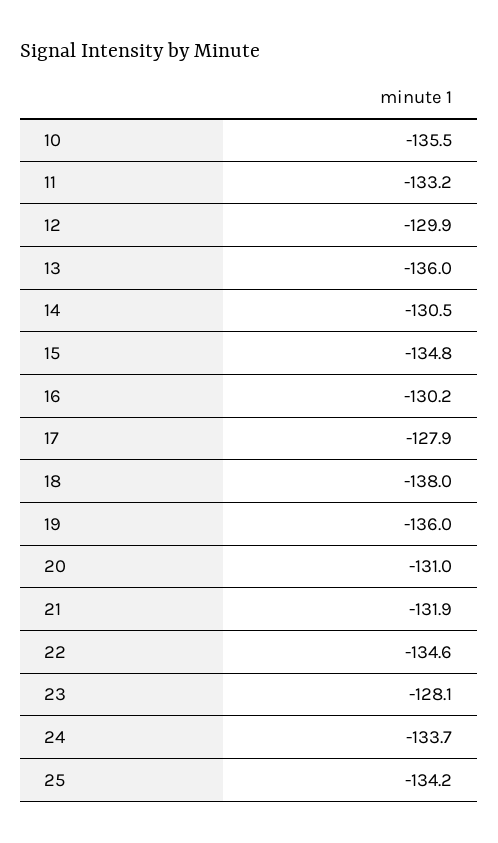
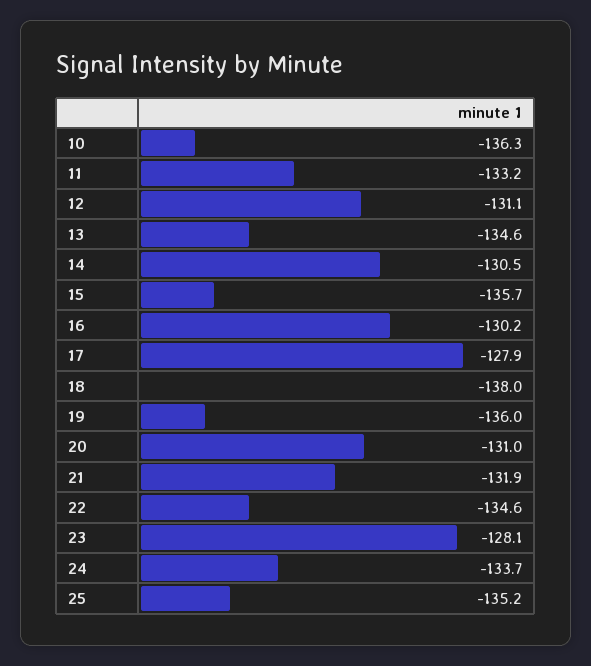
  {
-   "10": -135.5,
+   "10": -136.3,
    "11": -133.2,
-   "12": -129.9,
+   "12": -131.1,
-   "13": -136,
+   "13": -134.6,
    "14": -130.5,
-   "15": -134.8,
+   "15": -135.7,
    "16": -130.2,
    "17": -127.9,
    "18": -138,
    "19": -136,
    "20": -131,
    "21": -131.9,
    "22": -134.6,
    "23": -128.1,
    "24": -133.7,
-   "25": -134.2
+   "25": -135.2
  }

